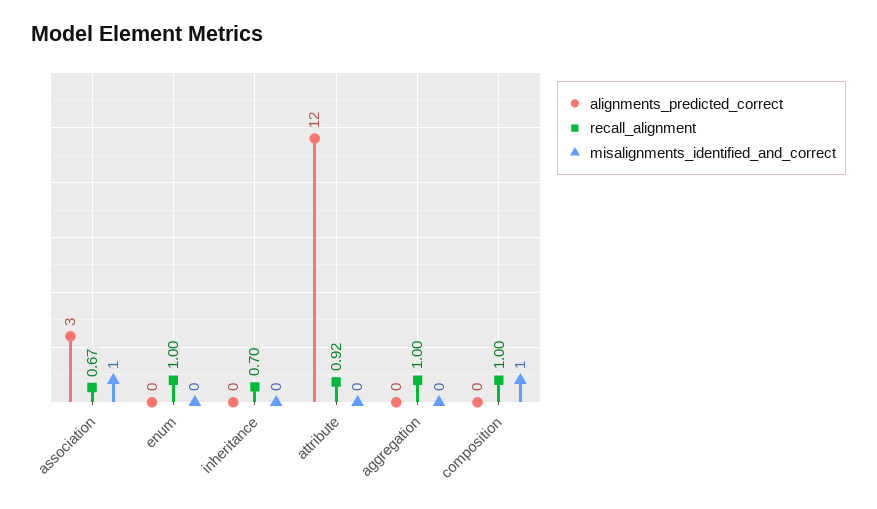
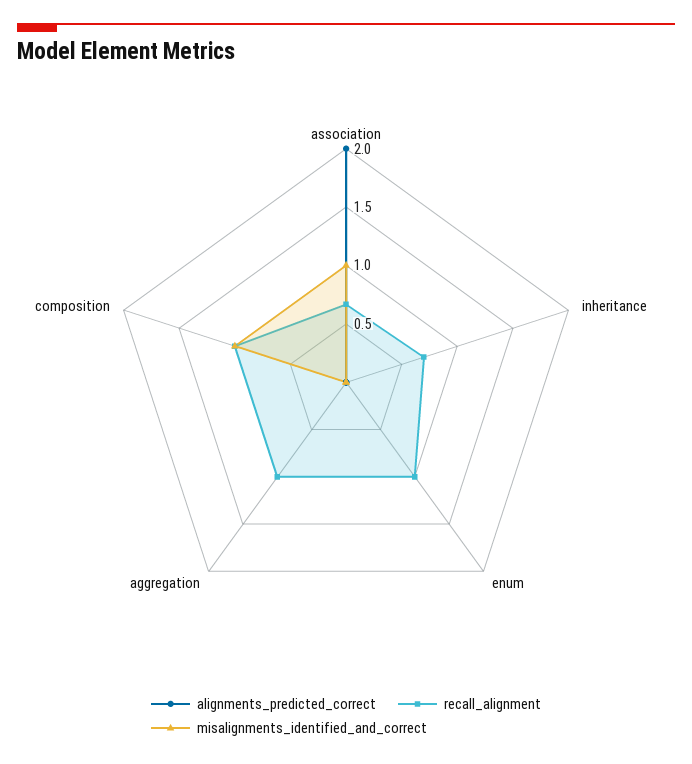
  {
    "alignments_predicted_correct": {
-     "association": 3,
+     "association": 2,
      "enum": 0,
      "inheritance": 0,
-     "attribute": 12,
      "aggregation": 0,
      "composition": 0
    },
    "recall_alignment": {
      "association": 0.67,
      "enum": 1,
      "inheritance": 0.7,
-     "attribute": 0.92,
      "aggregation": 1,
      "composition": 1
    },
    "misalignments_identified_and_correct": {
      "association": 1,
      "enum": 0,
      "inheritance": 0,
-     "attribute": 0,
      "aggregation": 0,
      "composition": 1
    }
  }

